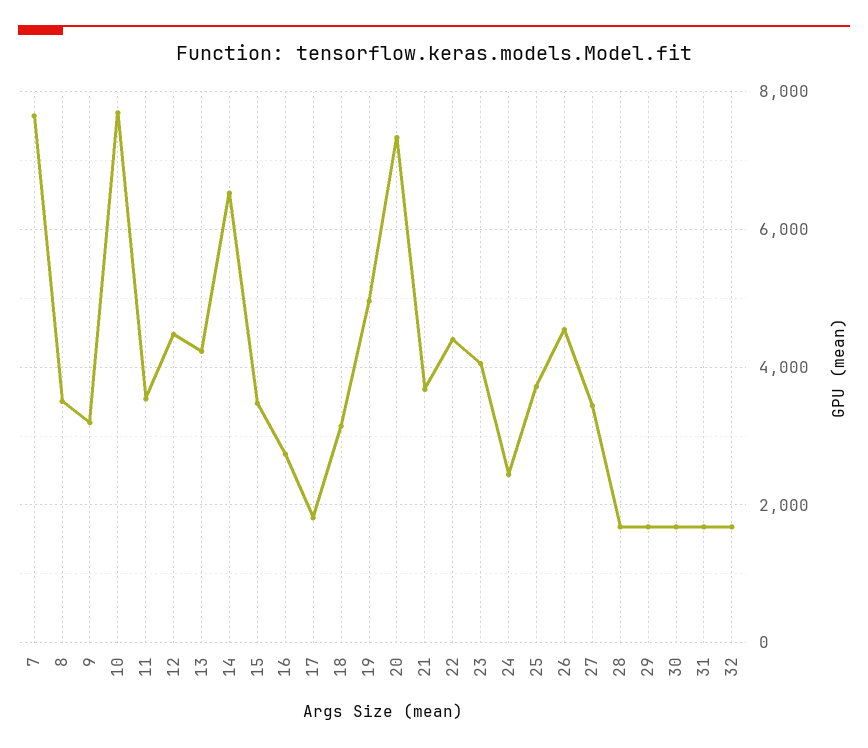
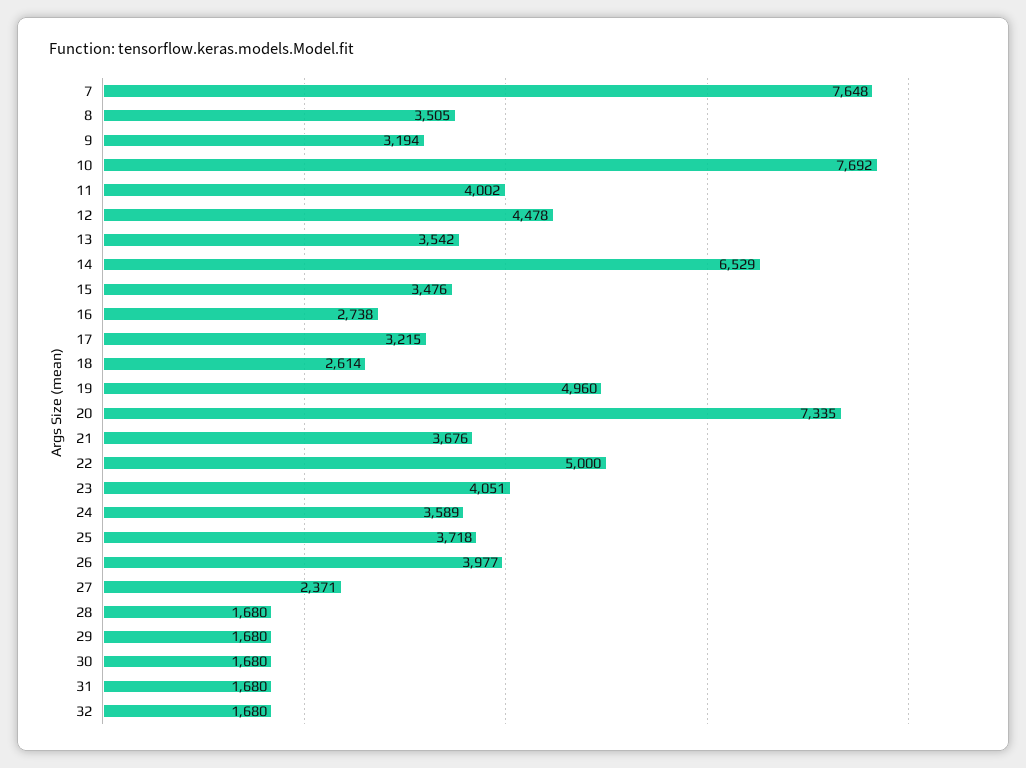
  {
    "7": 7648,
    "8": 3505,
    "9": 3194,
    "10": 7692,
-   "11": 3600,
+   "11": 4002,
    "12": 4478,
-   "13": 4200,
+   "13": 3542,
    "14": 6529,
    "15": 3476,
    "16": 2738,
-   "17": 1800,
+   "17": 3215,
-   "18": 3200,
+   "18": 2614,
    "19": 4960,
    "20": 7335,
    "21": 3676,
-   "22": 4400,
+   "22": 5000,
    "23": 4051,
-   "24": 2400,
+   "24": 3589,
    "25": 3718,
-   "26": 4600,
+   "26": 3977,
-   "27": 3400,
+   "27": 2371,
    "28": 1680,
    "29": 1680,
    "30": 1680,
    "31": 1680,
    "32": 1680
  }

